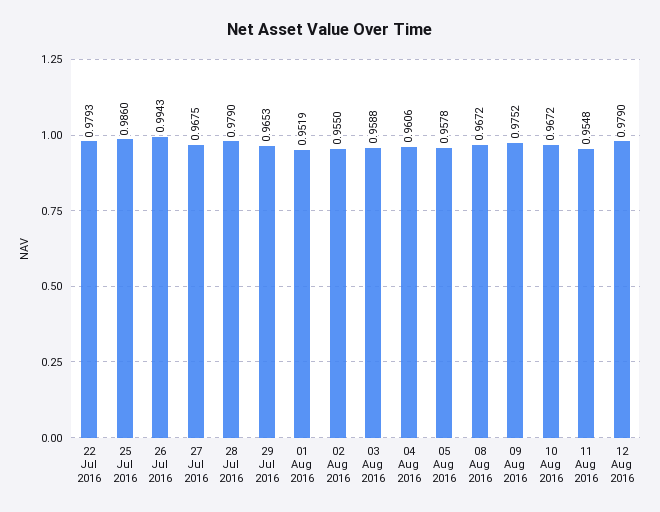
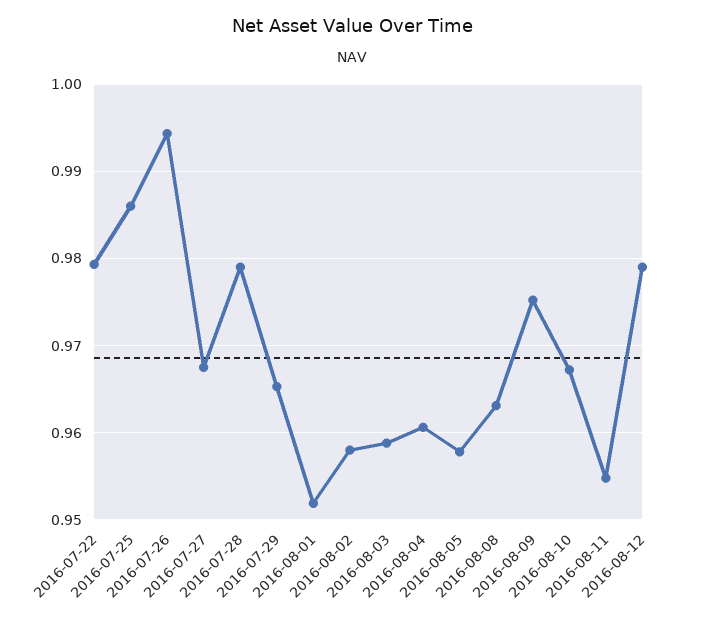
  {
    "22 Jul 2016": 0.9793,
    "25 Jul 2016": 0.986,
    "26 Jul 2016": 0.9943,
    "27 Jul 2016": 0.9675,
    "28 Jul 2016": 0.979,
    "29 Jul 2016": 0.9653,
    "01 Aug 2016": 0.9519,
-   "02 Aug 2016": 0.955,
+   "02 Aug 2016": 0.958,
    "03 Aug 2016": 0.9588,
    "04 Aug 2016": 0.9606,
    "05 Aug 2016": 0.9578,
-   "08 Aug 2016": 0.9672,
+   "08 Aug 2016": 0.963,
    "09 Aug 2016": 0.9752,
    "10 Aug 2016": 0.9672,
    "11 Aug 2016": 0.9548,
    "12 Aug 2016": 0.979
  }

